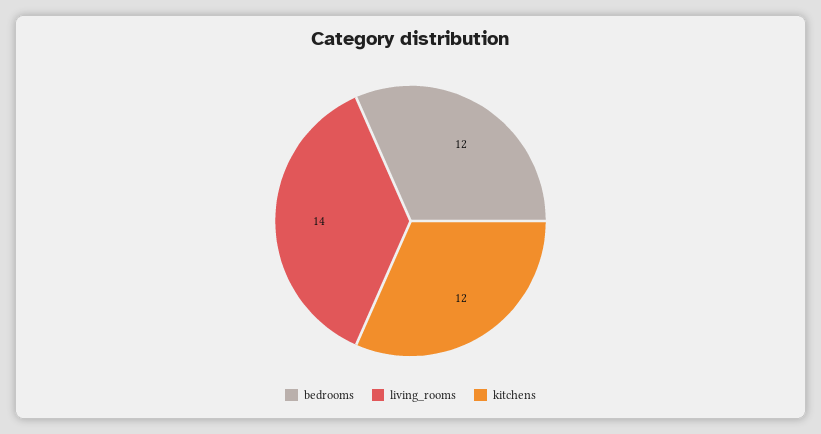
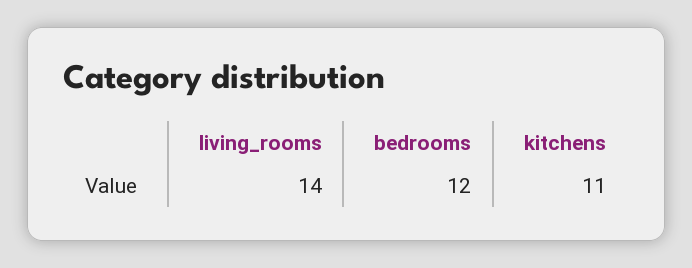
  {
    "bedrooms": 12,
    "living_rooms": 14,
-   "kitchens": 12
+   "kitchens": 11
  }

